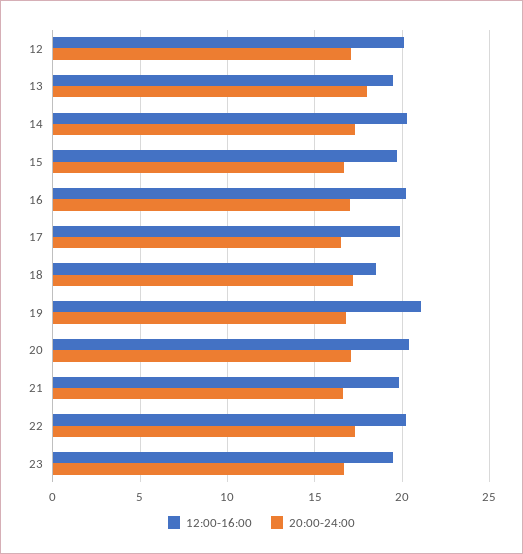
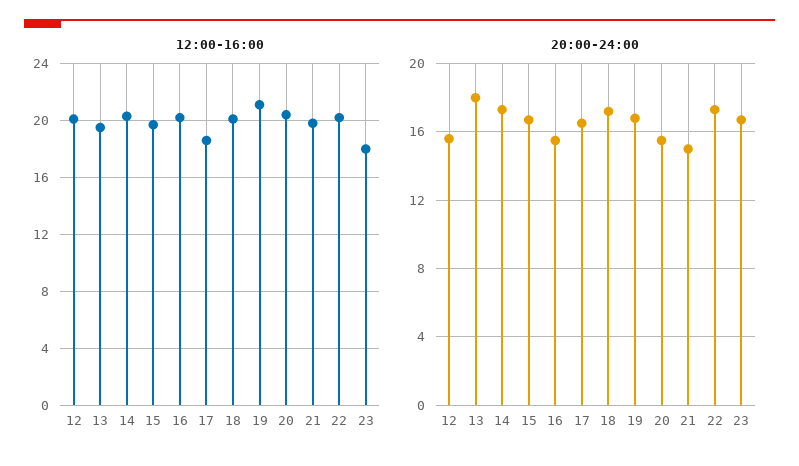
  {
    "12:00-16:00": {
      "12": 20,
      "13": 19.5,
      "14": 20.5,
      "15": 19.5,
      "16": 20,
-     "17": 20,
+     "17": 18.5,
-     "18": 18.5,
+     "18": 20,
      "19": 21,
      "20": 20.5,
      "21": 20,
      "22": 20,
-     "23": 19.5
+     "23": 18
    },
    "20:00-24:00": {
-     "12": 17,
+     "12": 15.5,
      "13": 18,
      "14": 17.5,
      "15": 16.5,
-     "16": 17,
+     "16": 15.5,
      "17": 16.5,
      "18": 17,
      "19": 17,
-     "20": 17,
+     "20": 15.5,
-     "21": 16.5,
+     "21": 15,
      "22": 17.5,
      "23": 16.5
    }
  }

